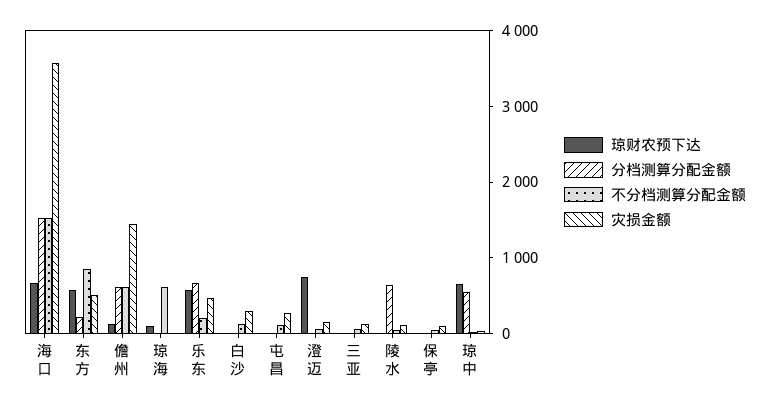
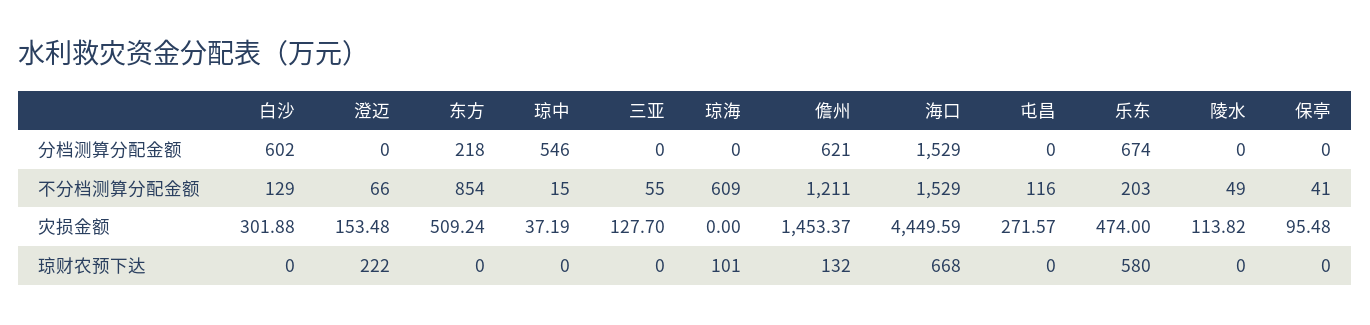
  {
    "琼财农预下达": {
      "海口": 668,
-     "东方": 600,
+     "东方": 0,
      "儋州": 132,
      "琼海": 101,
      "乐东": 580,
      "白沙": 0,
      "屯昌": 0,
-     "澄迈": 800,
+     "澄迈": 222,
      "三亚": 0,
      "陵水": 0,
      "保亭": 0,
-     "琼中": 600
+     "琼中": 0
    },
    "分档测算分配金额": {
      "海口": 1529,
      "东方": 218,
      "儋州": 621,
      "琼海": 0,
      "乐东": 674,
-     "白沙": 0,
+     "白沙": 602,
      "屯昌": 0,
      "澄迈": 0,
      "三亚": 0,
-     "陵水": 600,
+     "陵水": 0,
      "保亭": 0,
      "琼中": 546
    },
    "不分档测算分配金额": {
      "海口": 1529,
      "东方": 854,
-     "儋州": 600,
+     "儋州": 1211,
      "琼海": 609,
      "乐东": 203,
      "白沙": 129,
      "屯昌": 116,
      "澄迈": 66,
      "三亚": 55,
      "陵水": 49,
      "保亭": 41,
      "琼中": 15
    },
    "灾损金额": {
-     "海口": 3600,
+     "海口": 4449.59,
      "东方": 509.24,
      "儋州": 1453.37,
      "琼海": 0,
      "乐东": 474,
      "白沙": 301.88,
      "屯昌": 271.57,
      "澄迈": 153.48,
      "三亚": 127.7,
      "陵水": 113.82,
      "保亭": 95.48,
      "琼中": 37.19
    }
  }

